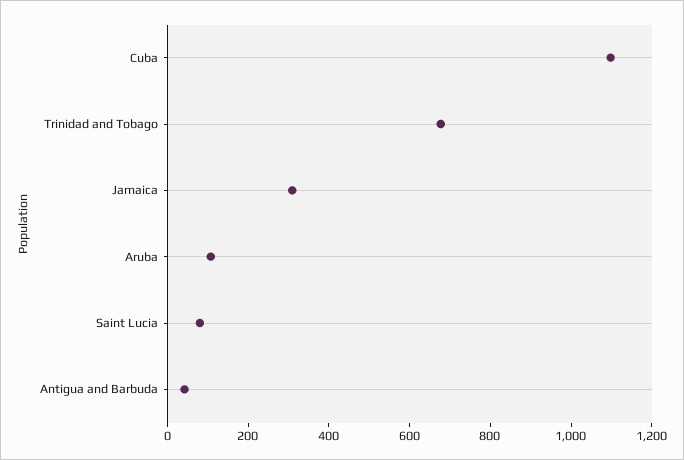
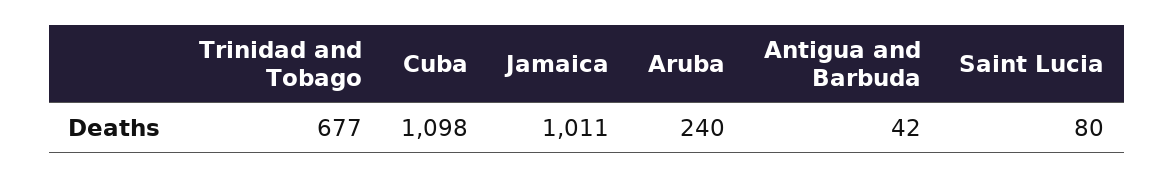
  {
    "Cuba": 1098,
    "Trinidad and Tobago": 677,
-   "Jamaica": 300,
+   "Jamaica": 1011,
-   "Aruba": 100,
+   "Aruba": 240,
    "Saint Lucia": 80,
    "Antigua and Barbuda": 42
  }

